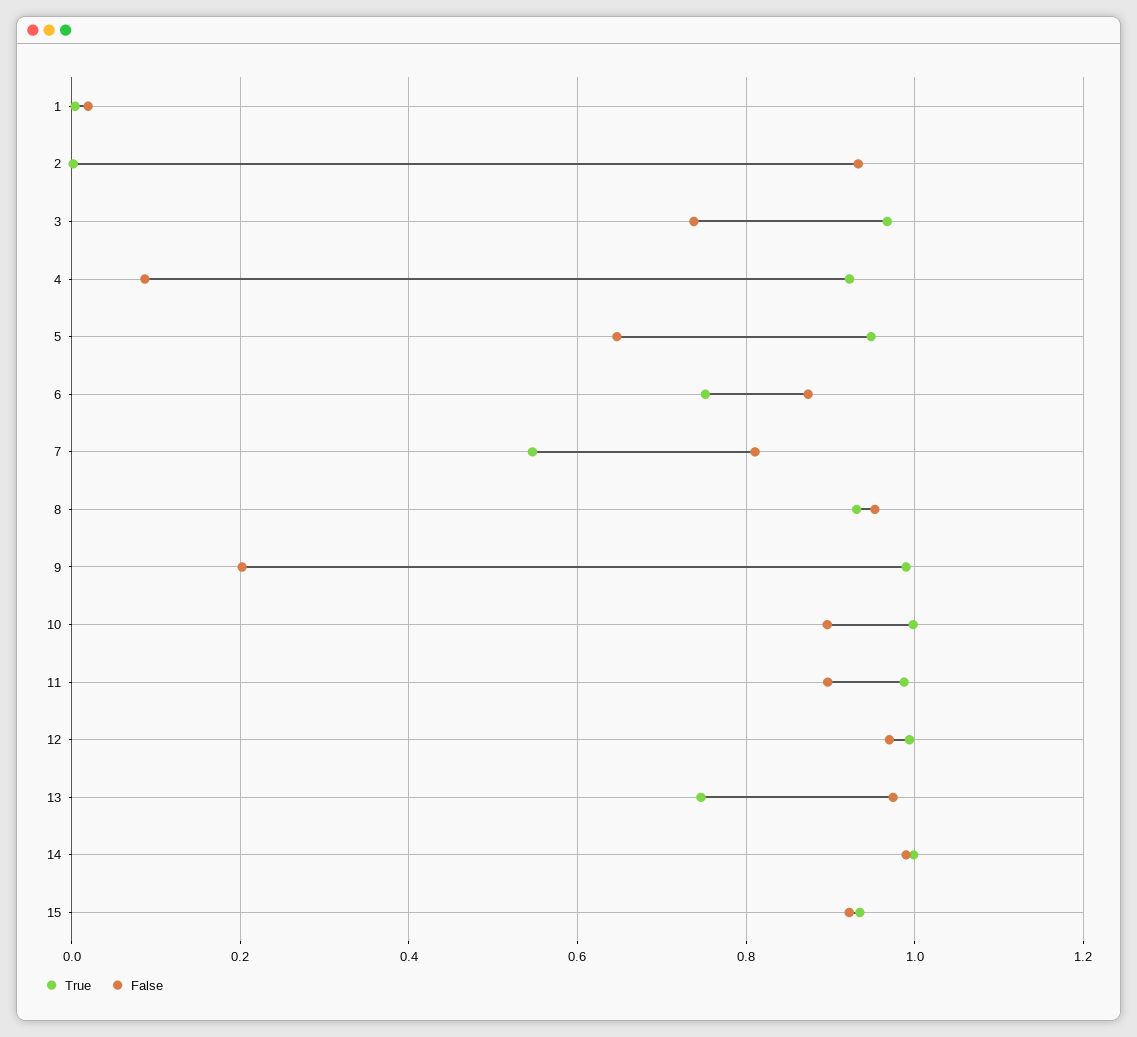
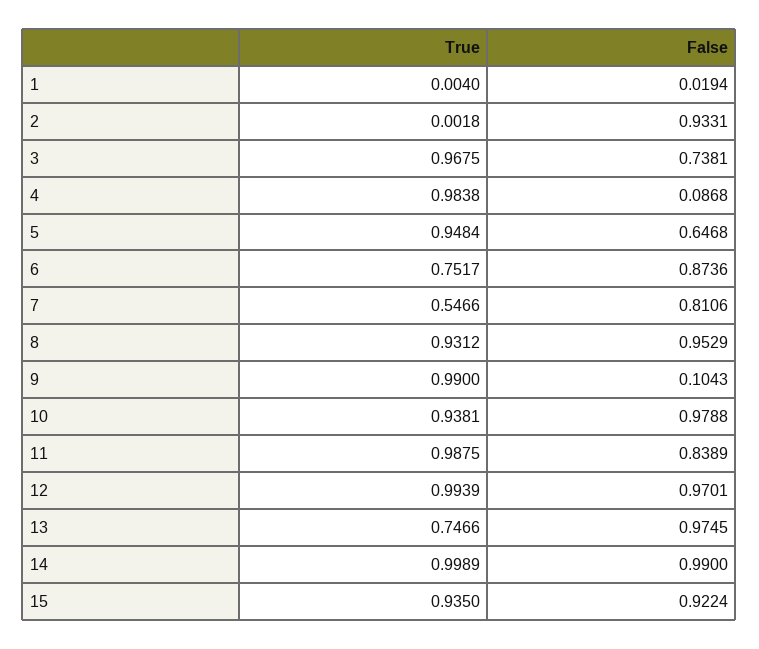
  {
    "True": {
      "1": 0.004,
      "2": 0.0018,
      "3": 0.9675,
-     "4": 0.92,
+     "4": 0.9838,
      "5": 0.9484,
      "6": 0.7517,
      "7": 0.5466,
      "8": 0.9312,
      "9": 0.99,
-     "10": 1,
+     "10": 0.9381,
      "11": 0.9875,
      "12": 0.9939,
      "13": 0.7466,
      "14": 0.9989,
      "15": 0.935
    },
    "False": {
      "1": 0.0194,
      "2": 0.9331,
      "3": 0.7381,
      "4": 0.0868,
      "5": 0.6468,
      "6": 0.8736,
      "7": 0.8106,
      "8": 0.9529,
-     "9": 0.2,
+     "9": 0.1043,
-     "10": 0.9,
+     "10": 0.9788,
-     "11": 0.9,
+     "11": 0.8389,
      "12": 0.9701,
      "13": 0.9745,
      "14": 0.99,
      "15": 0.9224
    }
  }

